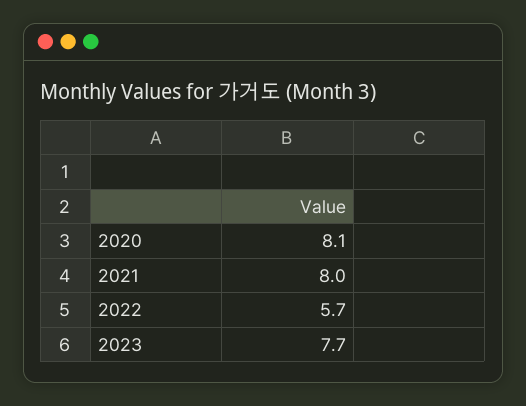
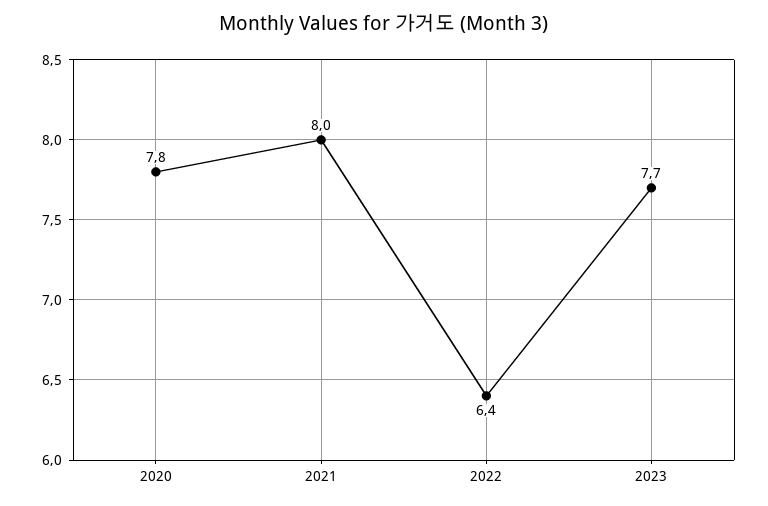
  {
-   "2020": 8.1,
+   "2020": 7.8,
    "2021": 8,
-   "2022": 5.7,
+   "2022": 6.4,
    "2023": 7.7
  }

